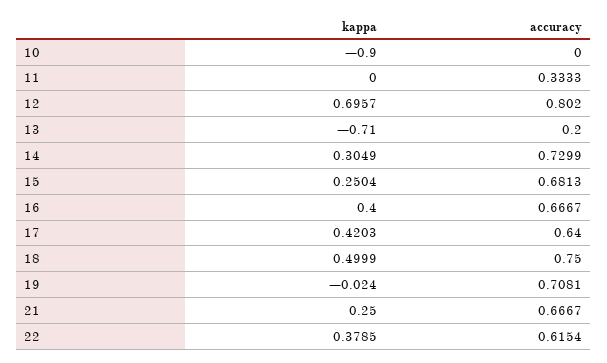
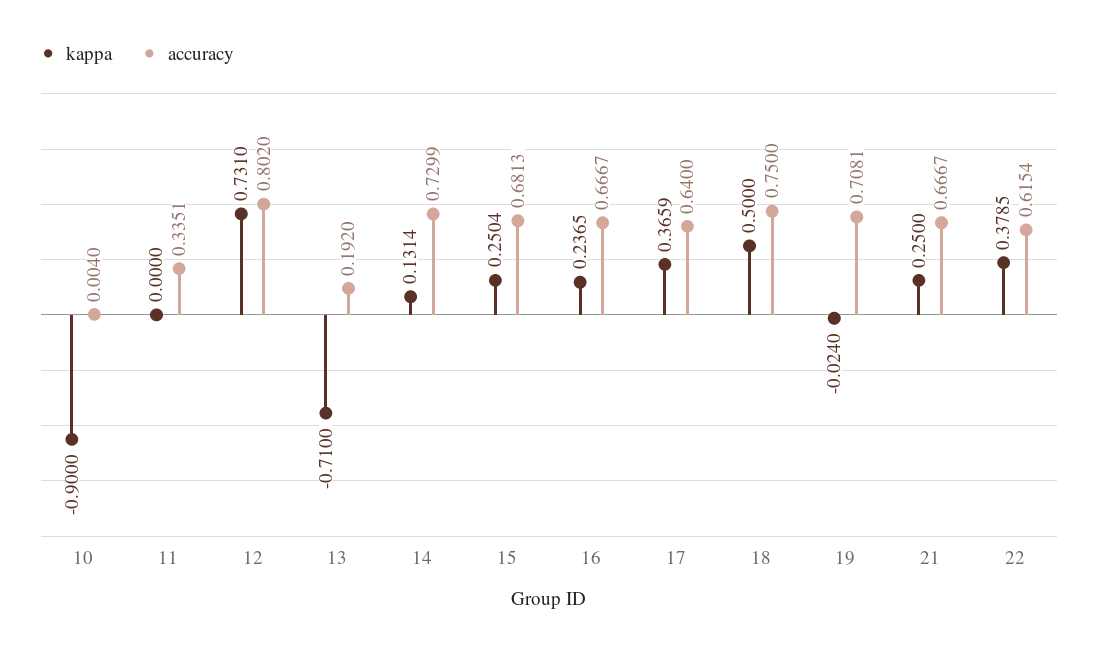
  {
    "kappa": {
      "10": -0.9,
      "11": 0,
-     "12": 0.6957,
+     "12": 0.731,
      "13": -0.71,
-     "14": 0.3049,
+     "14": 0.1314,
      "15": 0.2504,
-     "16": 0.4,
+     "16": 0.2365,
-     "17": 0.4203,
+     "17": 0.3659,
-     "18": 0.4999,
+     "18": 0.5,
      "19": -0.024,
      "21": 0.25,
      "22": 0.3785
    },
    "accuracy": {
-     "10": 0,
+     "10": 0.004,
-     "11": 0.3333,
+     "11": 0.3351,
      "12": 0.802,
-     "13": 0.2,
+     "13": 0.192,
      "14": 0.7299,
      "15": 0.6813,
      "16": 0.6667,
      "17": 0.64,
      "18": 0.75,
      "19": 0.7081,
      "21": 0.6667,
      "22": 0.6154
    }
  }

